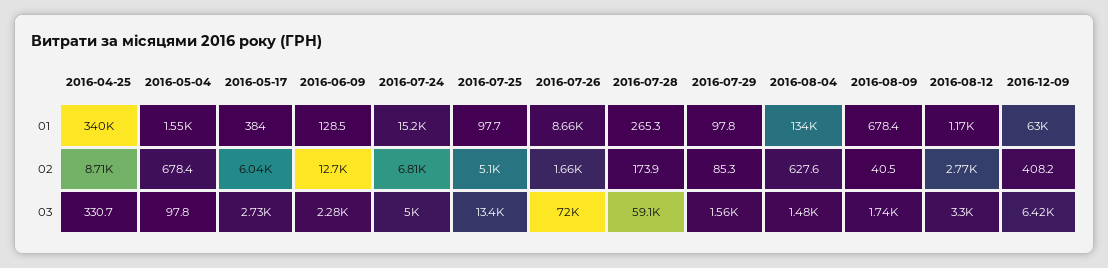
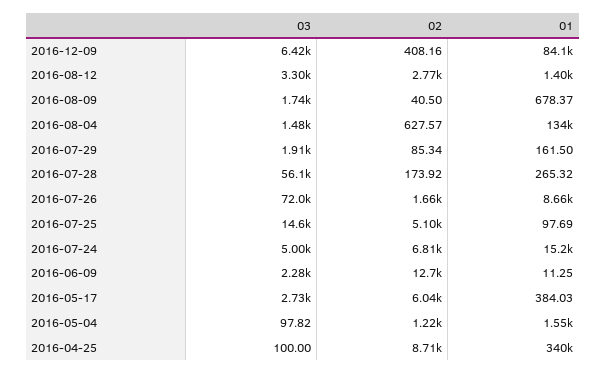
  {
    "2016-04-25": {
      "01": 340000,
      "02": 8710,
-     "03": 330.7
+     "03": 100
    },
    "2016-05-04": {
      "01": 1550,
-     "02": 678.4,
+     "02": 1220,
      "03": 97.82
    },
    "2016-05-17": {
      "01": 384.03,
      "02": 6040,
      "03": 2730
    },
    "2016-06-09": {
-     "01": 128.5,
+     "01": 11.25,
      "02": 12700,
      "03": 2280
    },
    "2016-07-24": {
      "01": 15200,
      "02": 6810,
      "03": 5000
    },
    "2016-07-25": {
      "01": 97.69,
      "02": 5100,
-     "03": 13400
+     "03": 14600
    },
    "2016-07-26": {
      "01": 8660,
      "02": 1660,
      "03": 72000
    },
    "2016-07-28": {
      "01": 265.32,
      "02": 173.92,
-     "03": 59100
+     "03": 56100
    },
    "2016-07-29": {
-     "01": 97.8,
+     "01": 161.5,
      "02": 85.34,
-     "03": 1560
+     "03": 1910
    },
    "2016-08-04": {
      "01": 134000,
      "02": 627.57,
      "03": 1480
    },
    "2016-08-09": {
      "01": 678.37,
      "02": 40.5,
      "03": 1740
    },
    "2016-08-12": {
-     "01": 1170,
+     "01": 1400,
      "02": 2770,
      "03": 3300
    },
    "2016-12-09": {
-     "01": 63000,
+     "01": 84100,
      "02": 408.16,
      "03": 6420
    }
  }

